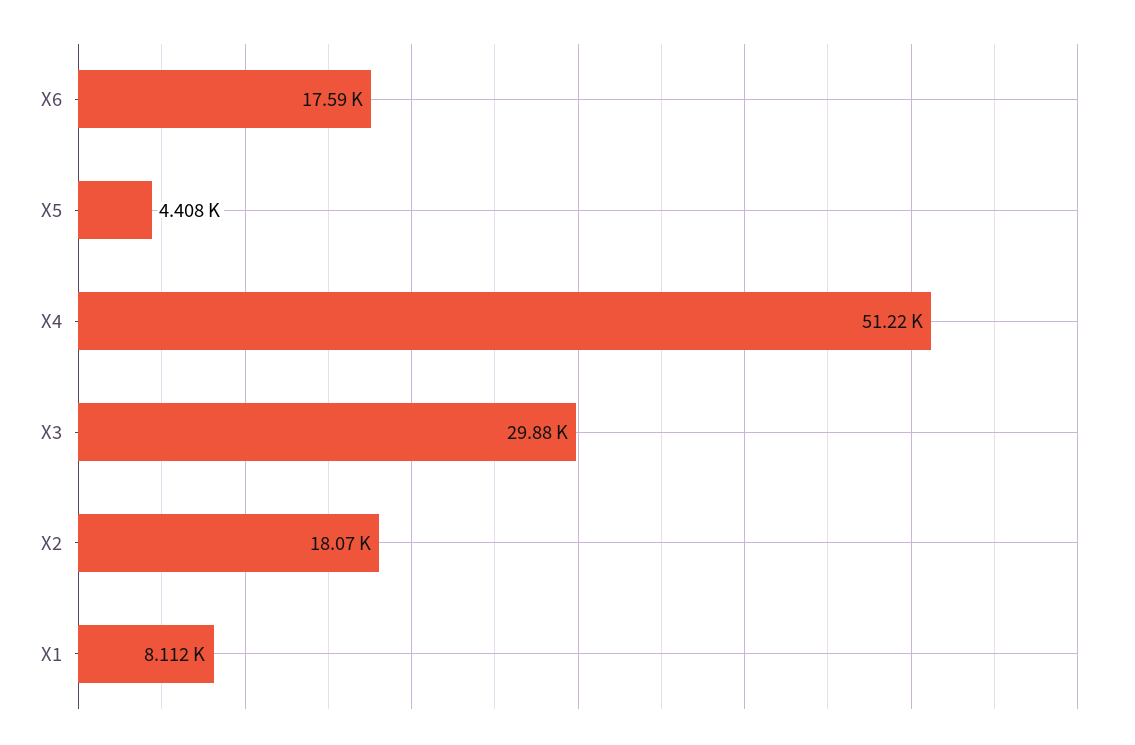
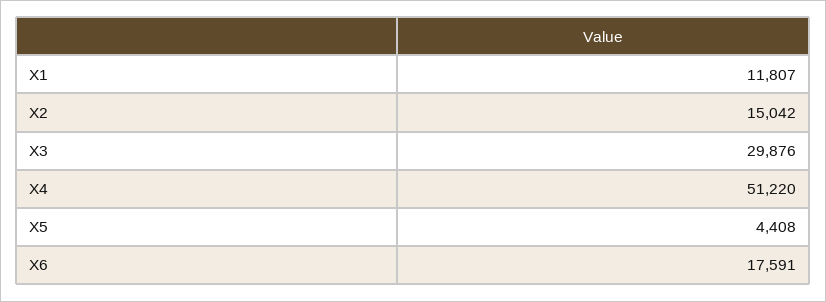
  {
    "X6": 17591,
    "X5": 4408,
    "X4": 51220,
    "X3": 29876,
-   "X2": 18070,
+   "X2": 15042,
-   "X1": 8112
+   "X1": 11807
  }

